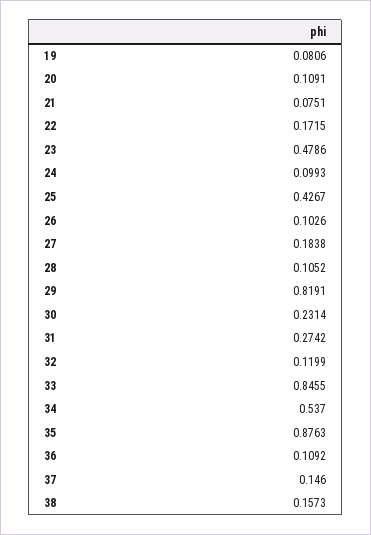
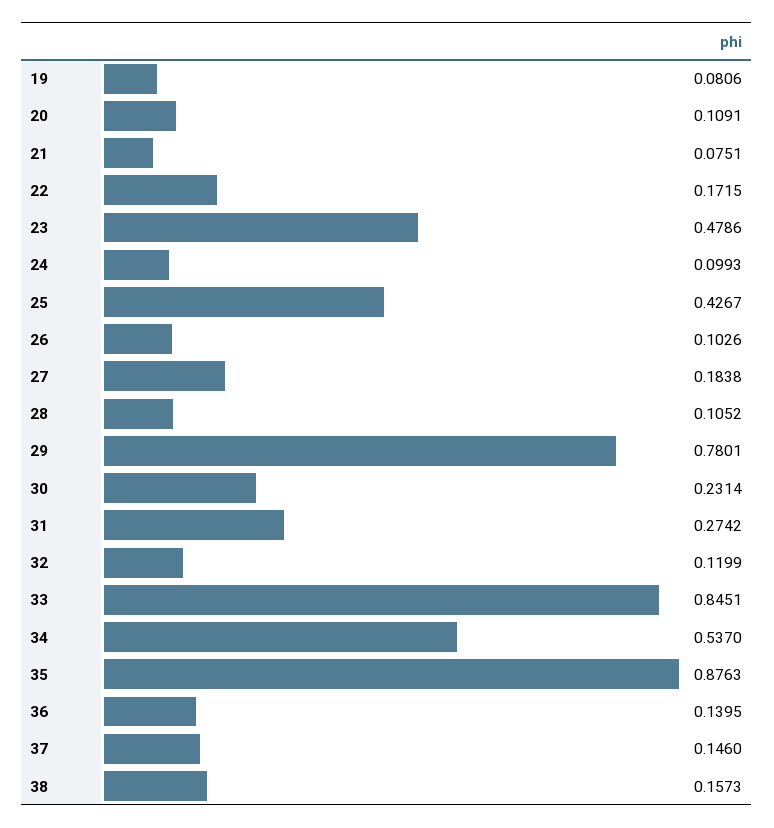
  {
    "19": 0.0806,
    "20": 0.1091,
    "21": 0.0751,
    "22": 0.1715,
    "23": 0.4786,
    "24": 0.0993,
    "25": 0.4267,
    "26": 0.1026,
    "27": 0.1838,
    "28": 0.1052,
-   "29": 0.8191,
+   "29": 0.7801,
    "30": 0.2314,
    "31": 0.2742,
    "32": 0.1199,
-   "33": 0.8455,
+   "33": 0.8451,
    "34": 0.537,
    "35": 0.8763,
-   "36": 0.1092,
+   "36": 0.1395,
    "37": 0.146,
    "38": 0.1573
  }

